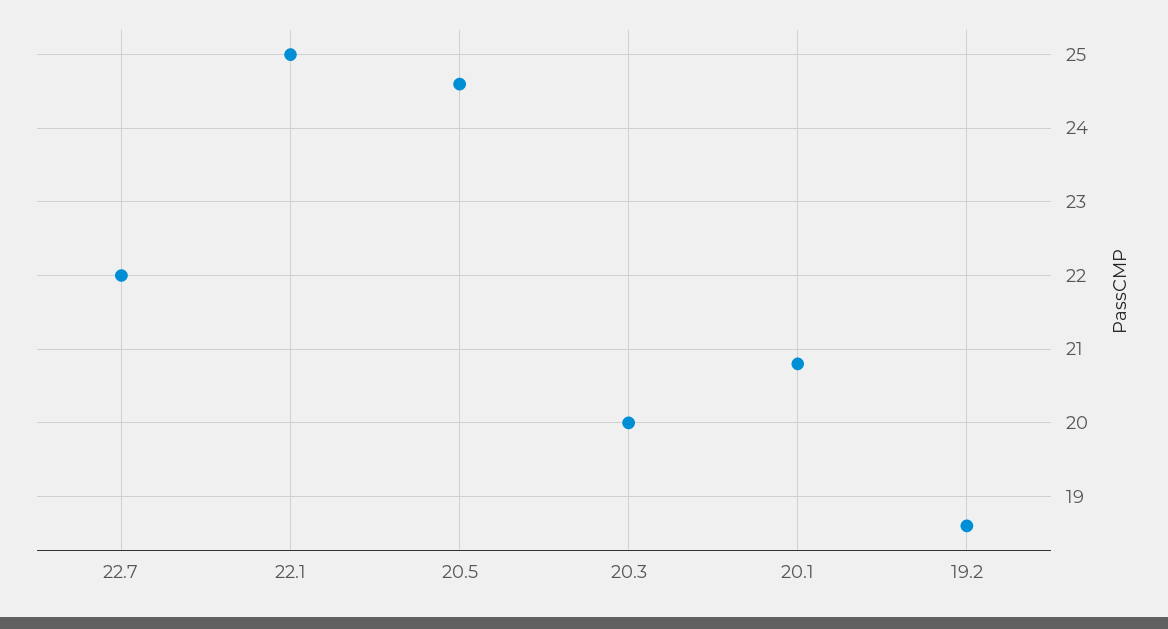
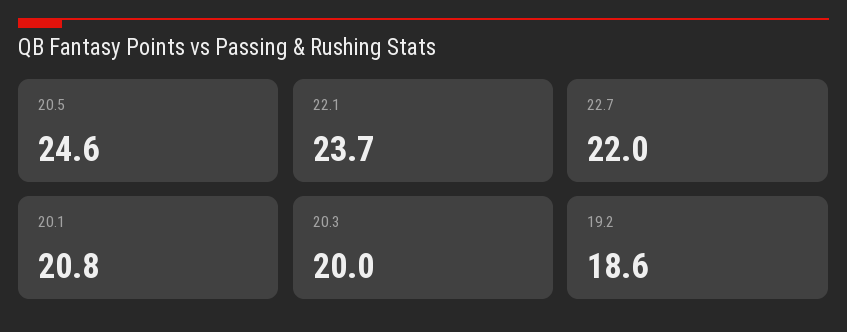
  {
    "22.7": 22,
-   "22.1": 25,
+   "22.1": 23.7,
    "20.5": 24.6,
    "20.3": 20,
    "20.1": 20.8,
    "19.2": 18.6
  }

